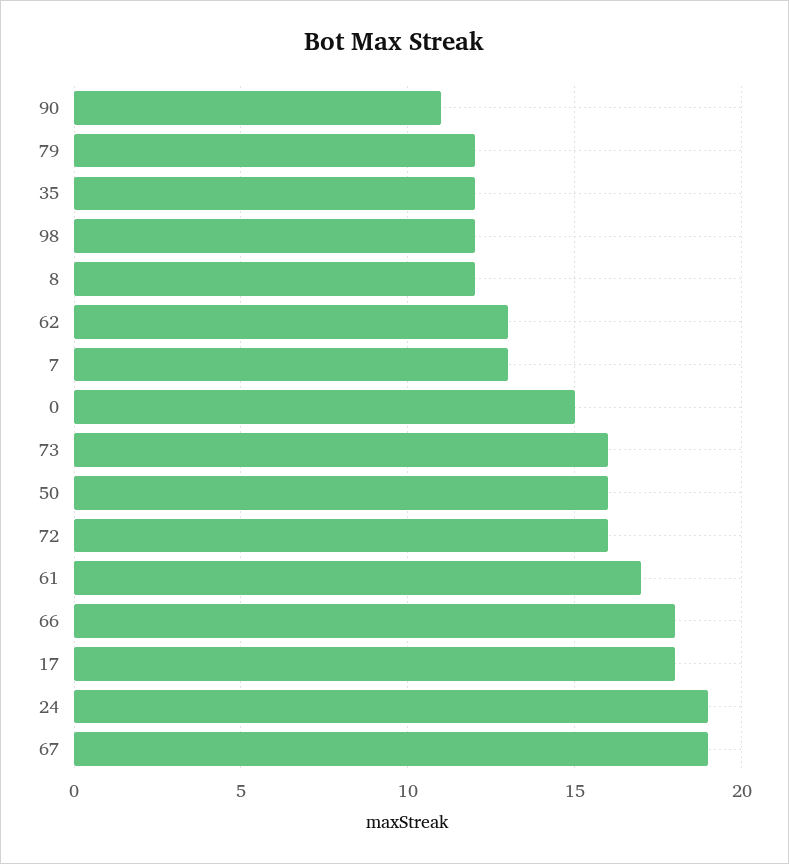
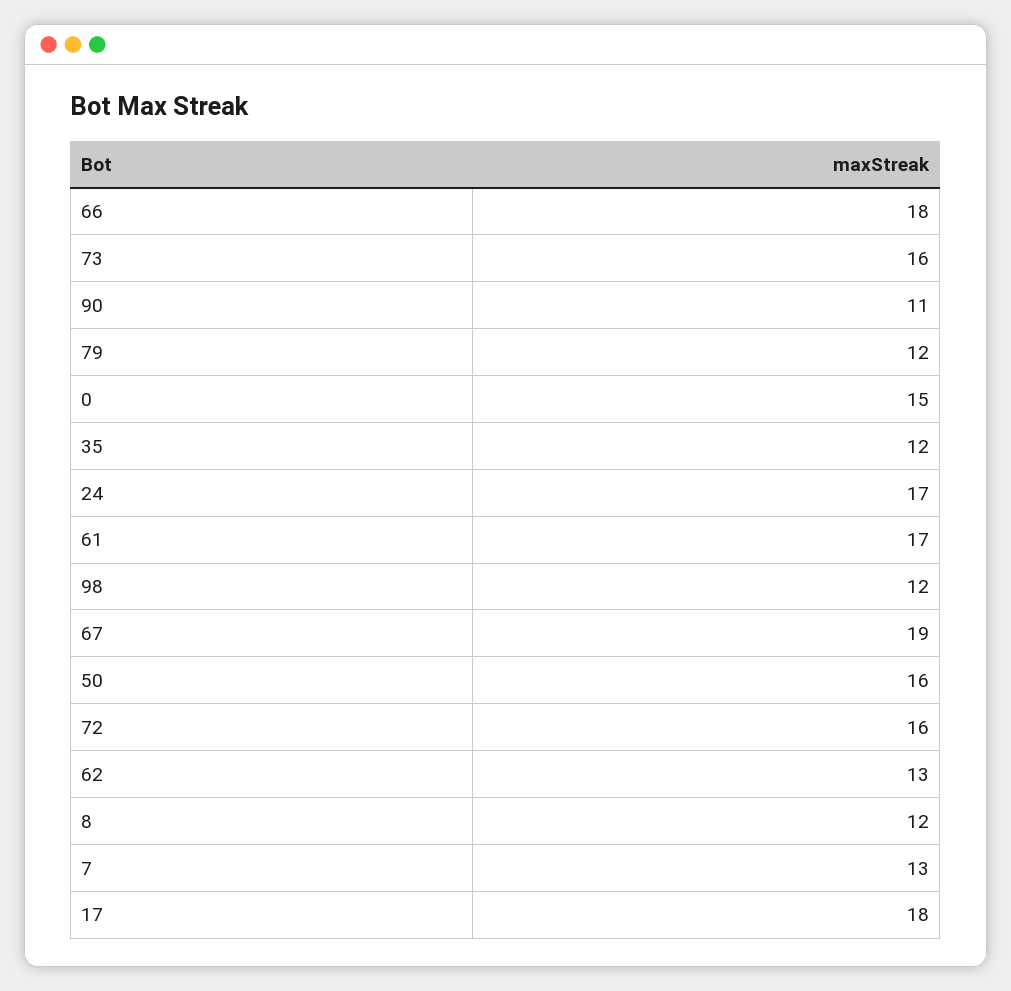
  {
    "90": 11,
    "79": 12,
    "35": 12,
    "98": 12,
    "8": 12,
    "62": 13,
    "7": 13,
    "0": 15,
    "73": 16,
    "50": 16,
    "72": 16,
    "61": 17,
    "66": 18,
    "17": 18,
-   "24": 19,
+   "24": 17,
    "67": 19
  }

